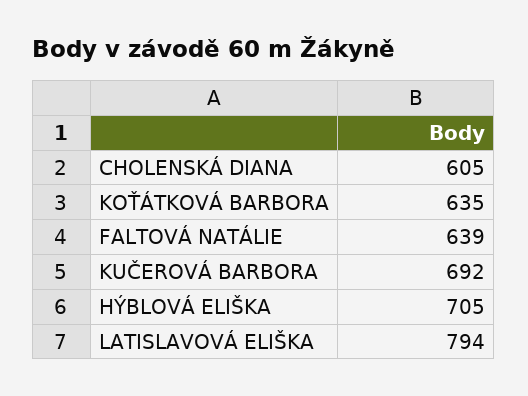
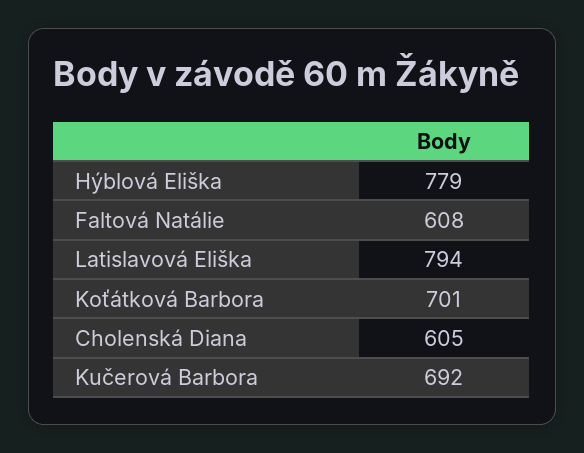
  {
    "CHOLENSKÁ DIANA": 605,
-   "KOŤÁTKOVÁ BARBORA": 635,
+   "KOŤÁTKOVÁ BARBORA": 701,
-   "FALTOVÁ NATÁLIE": 639,
+   "FALTOVÁ NATÁLIE": 608,
    "KUČEROVÁ BARBORA": 692,
-   "HÝBLOVÁ ELIŠKA": 705,
+   "HÝBLOVÁ ELIŠKA": 779,
    "LATISLAVOVÁ ELIŠKA": 794
  }

